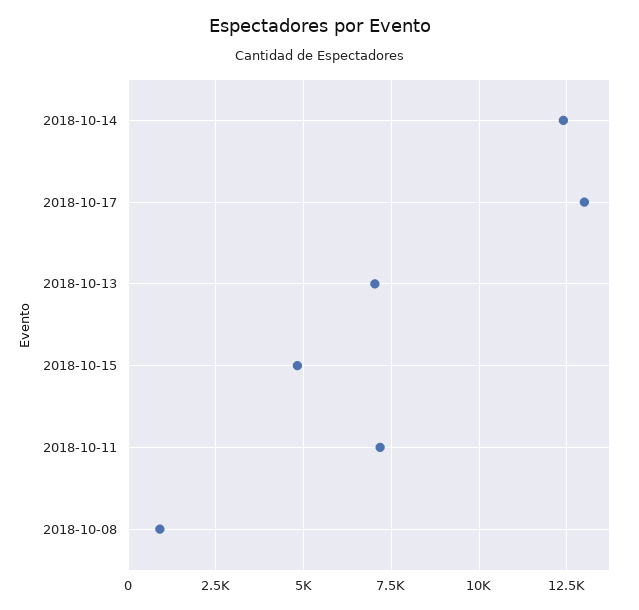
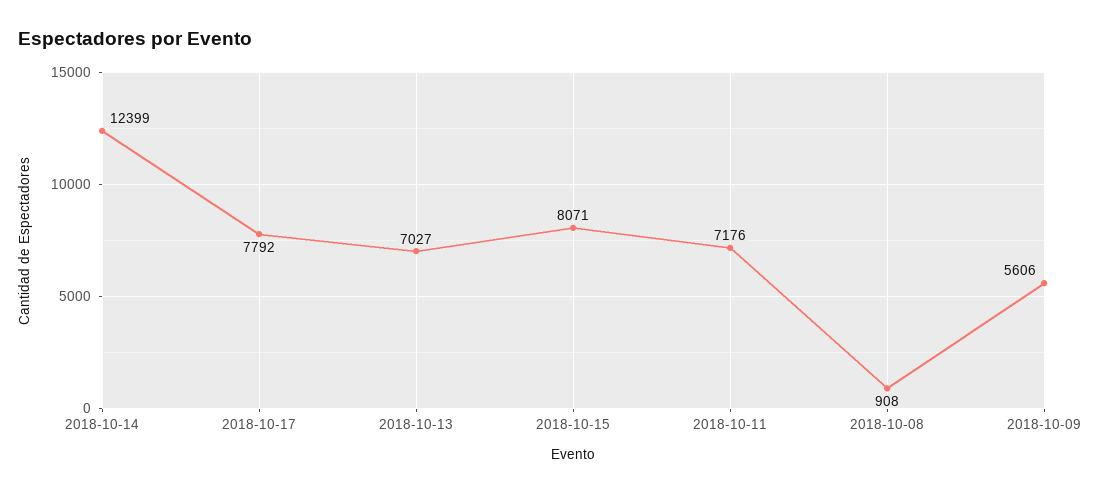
  {
    "2018-10-14": 12399,
-   "2018-10-17": 13000,
+   "2018-10-17": 7792,
    "2018-10-13": 7027,
-   "2018-10-15": 4750,
+   "2018-10-15": 8071,
    "2018-10-11": 7176,
-   "2018-10-08": 908
+   "2018-10-08": 908,
+   "2018-10-09": 5606
  }

